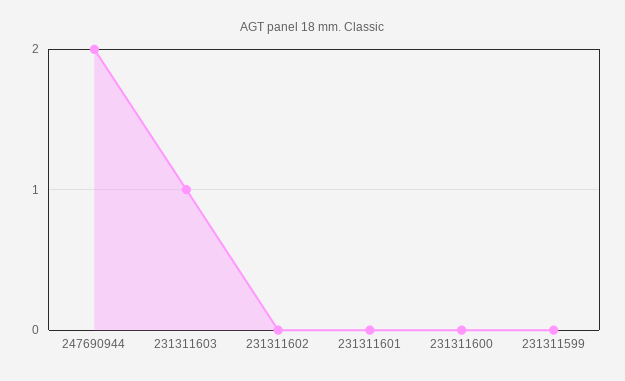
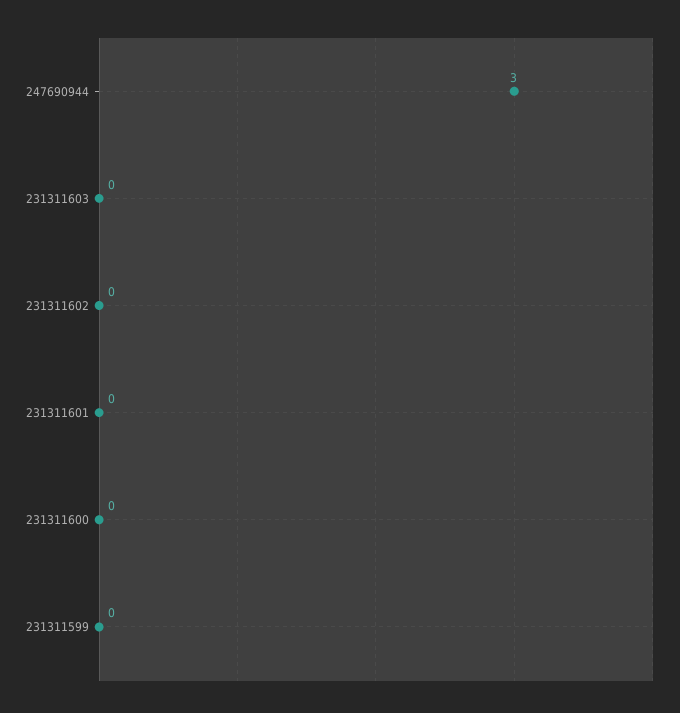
  {
-   "247690944": 2,
+   "247690944": 3,
-   "231311603": 1,
+   "231311603": 0,
    "231311602": 0,
    "231311601": 0,
    "231311600": 0,
    "231311599": 0
  }

